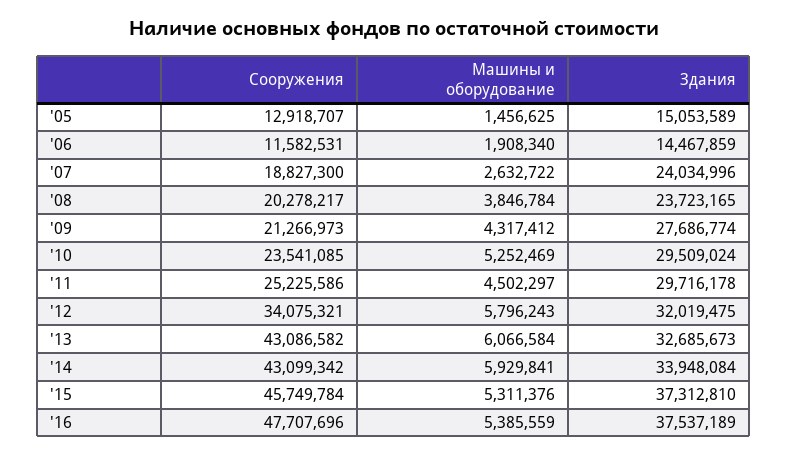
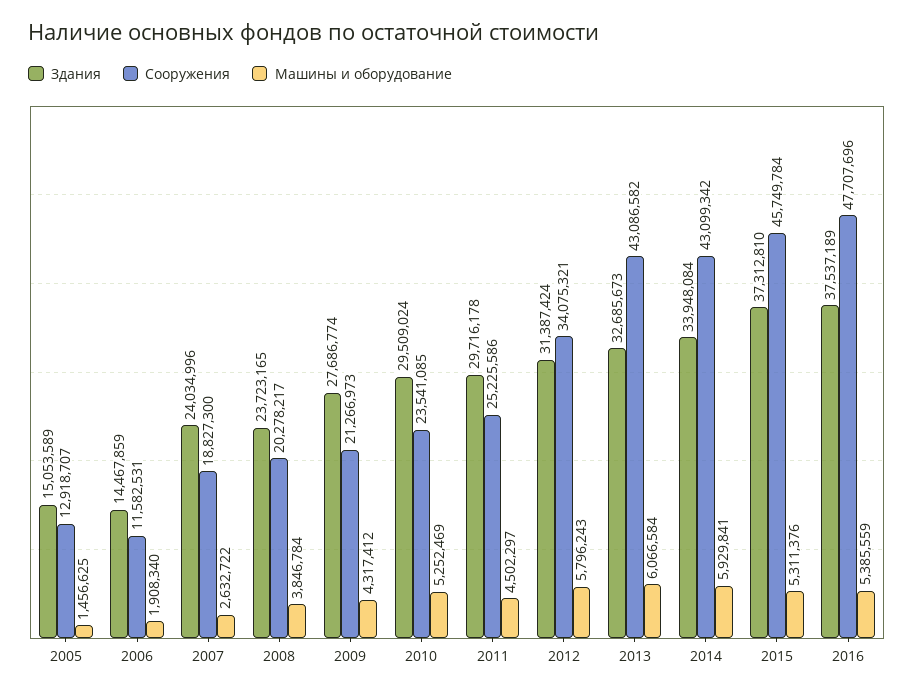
  {
    "Сооружения": {
      "'05": 12918707,
      "'06": 11582531,
      "'07": 18827300,
      "'08": 20278217,
      "'09": 21266973,
      "'10": 23541085,
      "'11": 25225586,
      "'12": 34075321,
      "'13": 43086582,
      "'14": 43099342,
      "'15": 45749784,
      "'16": 47707696
    },
    "Машины и оборудование": {
      "'05": 1456625,
      "'06": 1908340,
      "'07": 2632722,
      "'08": 3846784,
      "'09": 4317412,
      "'10": 5252469,
      "'11": 4502297,
      "'12": 5796243,
      "'13": 6066584,
      "'14": 5929841,
      "'15": 5311376,
      "'16": 5385559
    },
    "Здания": {
      "'05": 15053589,
      "'06": 14467859,
      "'07": 24034996,
      "'08": 23723165,
      "'09": 27686774,
      "'10": 29509024,
      "'11": 29716178,
-     "'12": 32019475,
+     "'12": 31387424,
      "'13": 32685673,
      "'14": 33948084,
      "'15": 37312810,
      "'16": 37537189
    }
  }

